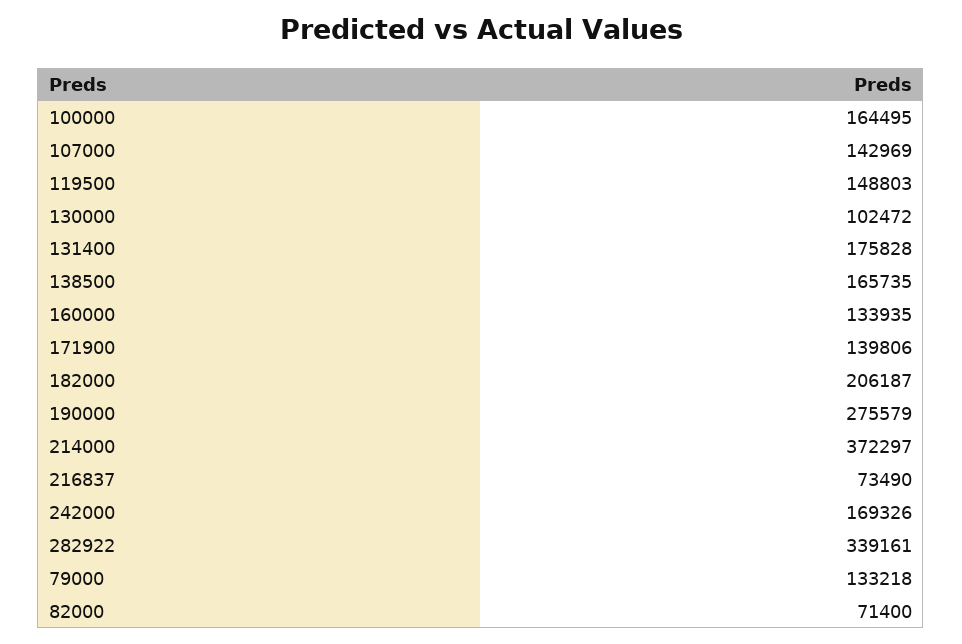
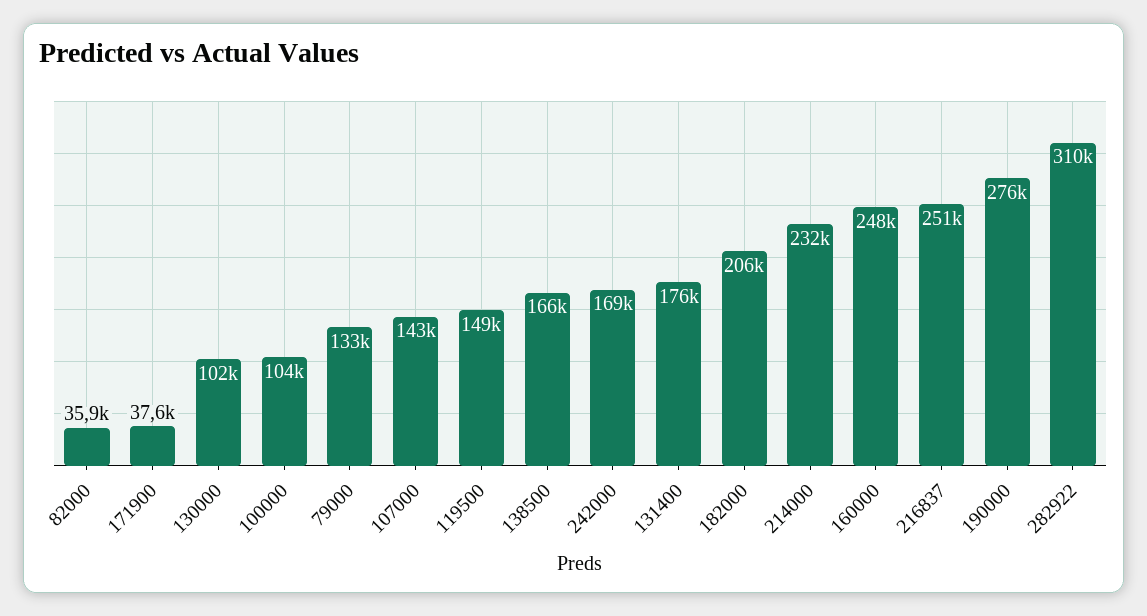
  {
-   "100000": 164495,
+   "100000": 104000,
    "107000": 142969,
    "119500": 148803,
    "130000": 102472,
    "131400": 175828,
    "138500": 165735,
-   "160000": 133935,
+   "160000": 248000,
-   "171900": 139806,
+   "171900": 37600,
    "182000": 206187,
    "190000": 275579,
-   "214000": 372297,
+   "214000": 232000,
-   "216837": 73490,
+   "216837": 251000,
    "242000": 169326,
-   "282922": 339161,
+   "282922": 310000,
    "79000": 133218,
-   "82000": 71400
+   "82000": 35900
  }

